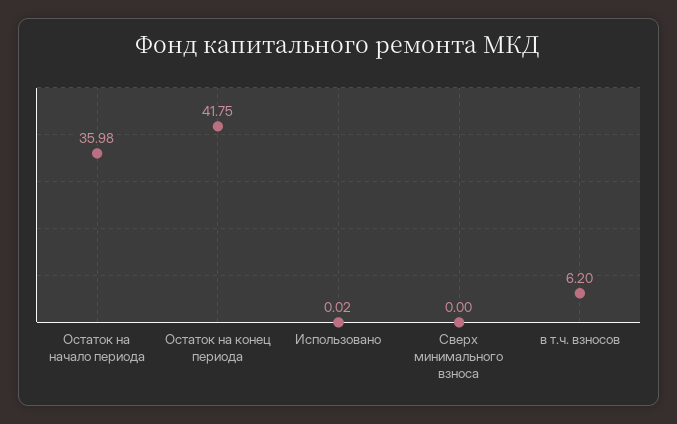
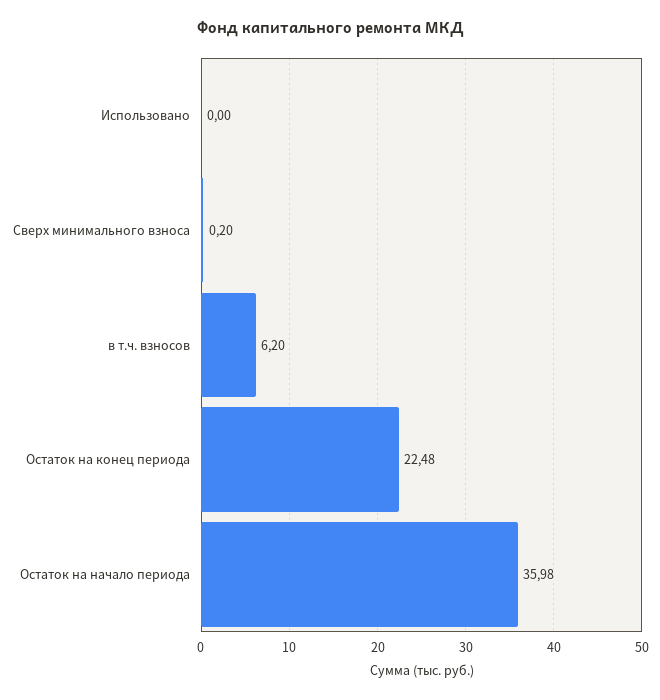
  {
    "Остаток на начало периода": 35.98,
-   "Остаток на конец периода": 41.75,
+   "Остаток на конец периода": 22.48,
-   "Использовано": 0.02,
+   "Использовано": 0,
-   "Сверх минимального взноса": 0,
+   "Сверх минимального взноса": 0.2,
    "в т.ч. взносов": 6.2
  }

